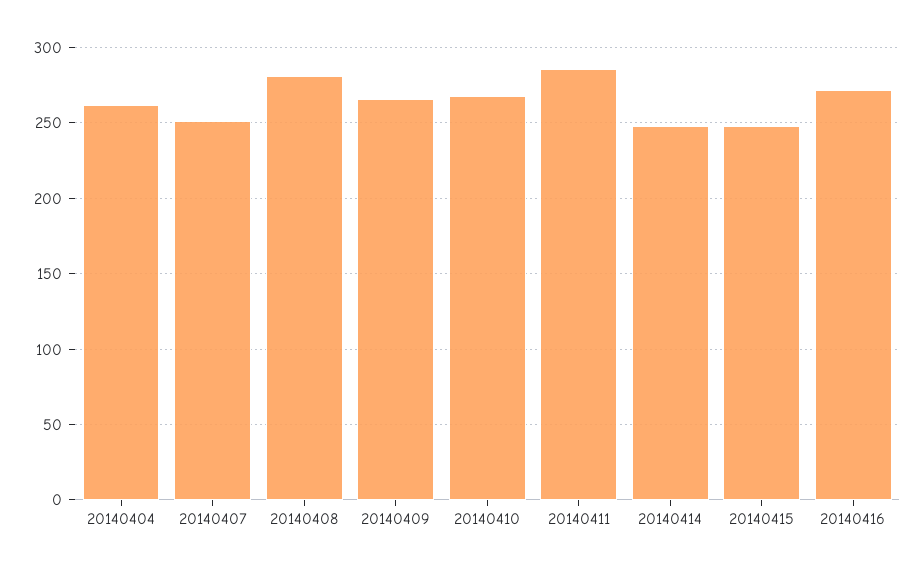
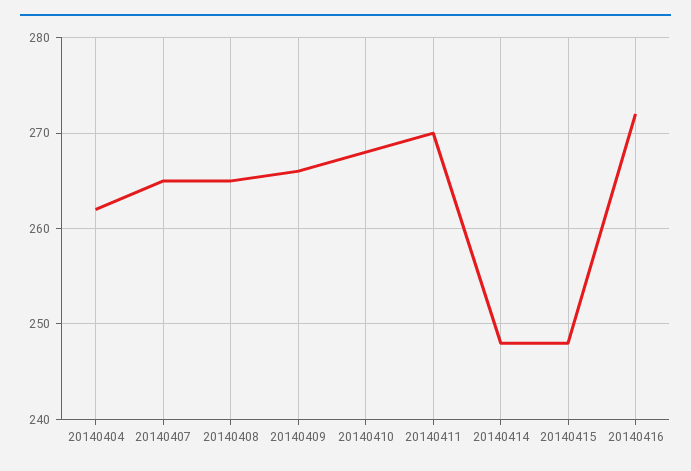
  {
    "20140404": 262,
-   "20140407": 250,
+   "20140407": 265,
-   "20140408": 280,
+   "20140408": 265,
    "20140409": 266,
    "20140410": 268,
-   "20140411": 285,
+   "20140411": 270,
    "20140414": 248,
    "20140415": 248,
    "20140416": 272
  }

